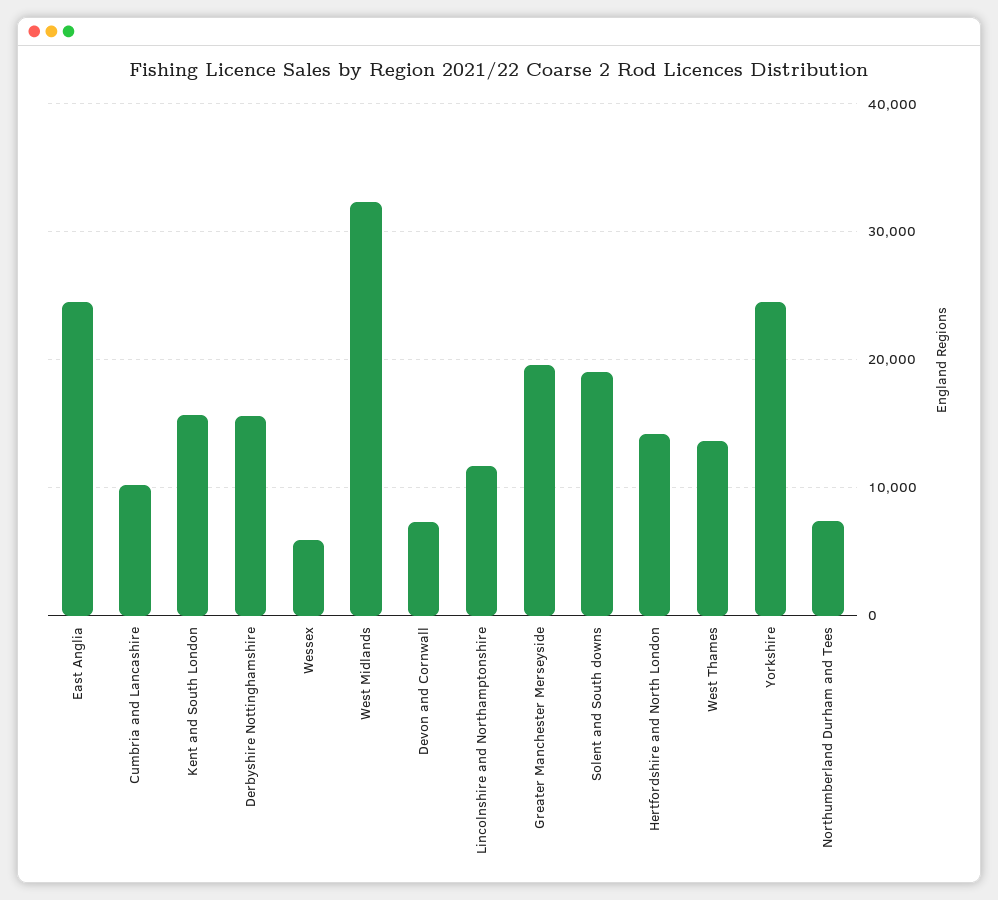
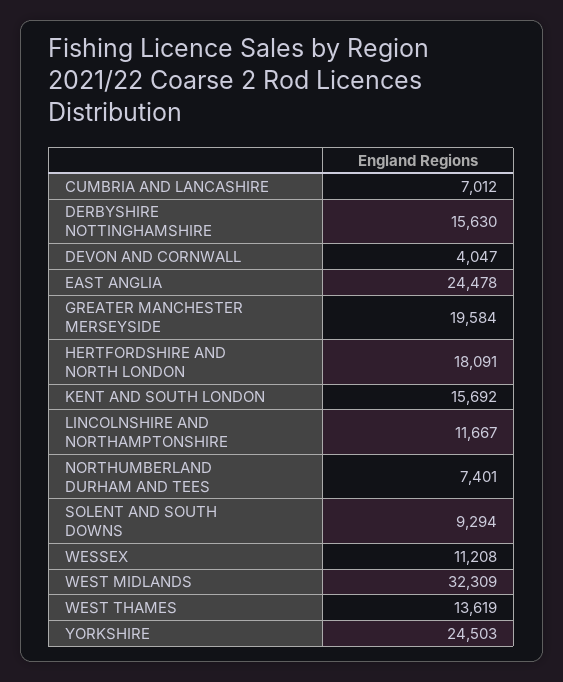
  {
    "East Anglia": 24478,
-   "Cumbria and Lancashire": 10000,
+   "Cumbria and Lancashire": 7012,
    "Kent and South London": 15692,
    "Derbyshire Nottinghamshire": 15630,
-   "Wessex": 6000,
+   "Wessex": 11208,
    "West Midlands": 32309,
-   "Devon and Cornwall": 7000,
+   "Devon and Cornwall": 4047,
    "Lincolnshire and Northamptonshire": 11667,
    "Greater Manchester Merseyside": 19584,
-   "Solent and South downs": 19000,
+   "Solent and South downs": 9294,
-   "Hertfordshire and North London": 14000,
+   "Hertfordshire and North London": 18091,
    "West Thames": 13619,
    "Yorkshire": 24503,
    "Northumberland Durham and Tees": 7401
  }

